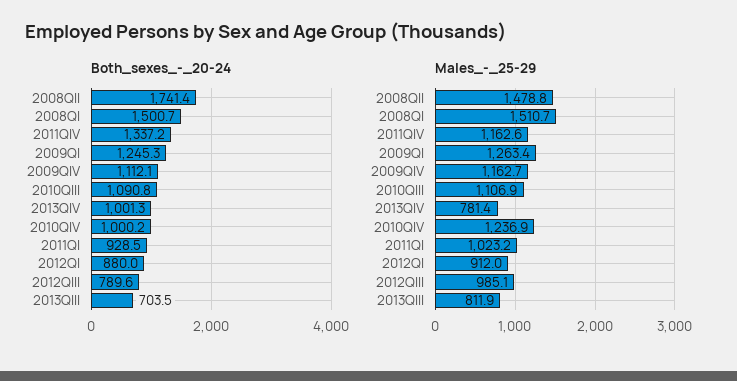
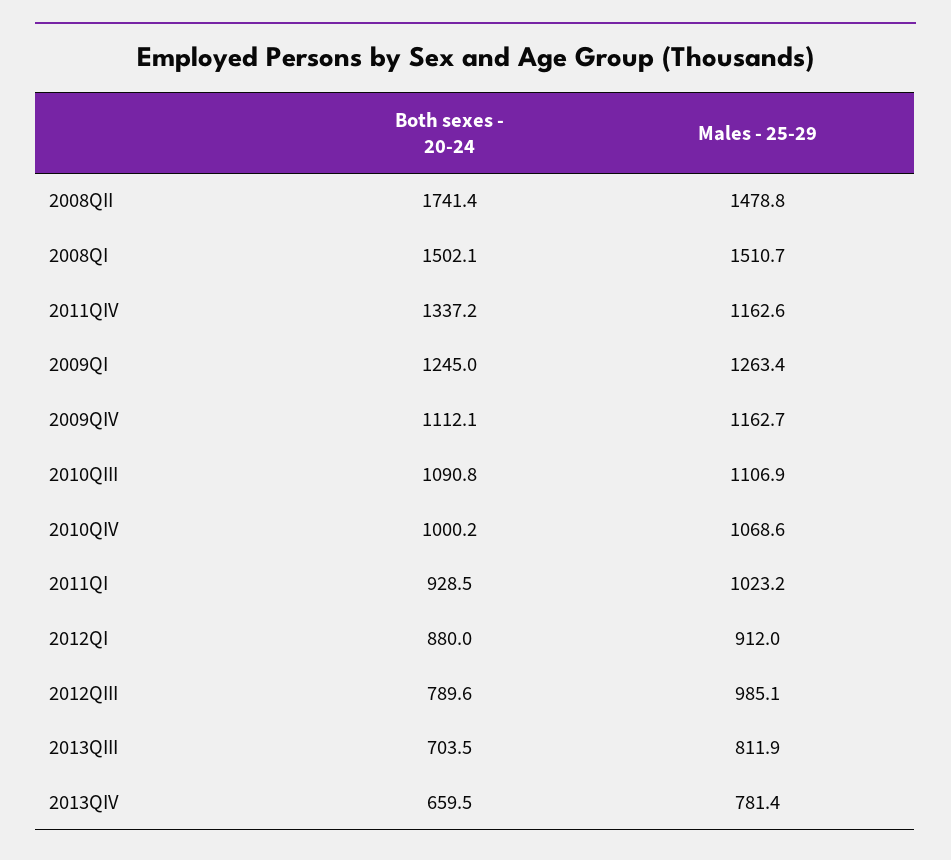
  {
    "Both_sexes_-_20-24": {
      "2008QII": 1741.4,
-     "2008QI": 1500.7,
+     "2008QI": 1502.1,
      "2011QIV": 1337.2,
-     "2009QI": 1245.3,
+     "2009QI": 1245,
      "2009QIV": 1112.1,
      "2010QIII": 1090.8,
-     "2013QIV": 1001.3,
+     "2013QIV": 659.5,
      "2010QIV": 1000.2,
      "2011QI": 928.5,
      "2012QI": 880,
      "2012QIII": 789.6,
      "2013QIII": 703.5
    },
    "Males_-_25-29": {
      "2008QII": 1478.8,
      "2008QI": 1510.7,
      "2011QIV": 1162.6,
      "2009QI": 1263.4,
      "2009QIV": 1162.7,
      "2010QIII": 1106.9,
      "2013QIV": 781.4,
-     "2010QIV": 1236.9,
+     "2010QIV": 1068.6,
      "2011QI": 1023.2,
      "2012QI": 912,
      "2012QIII": 985.1,
      "2013QIII": 811.9
    }
  }

